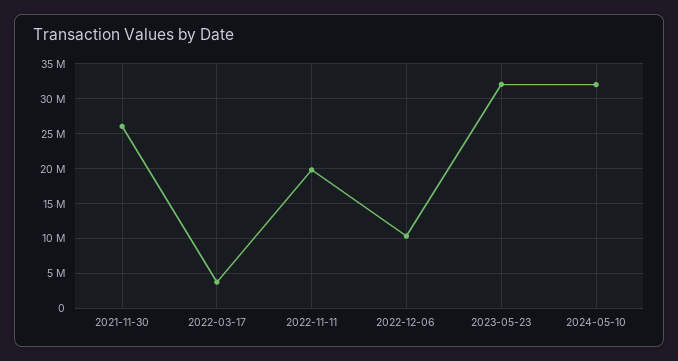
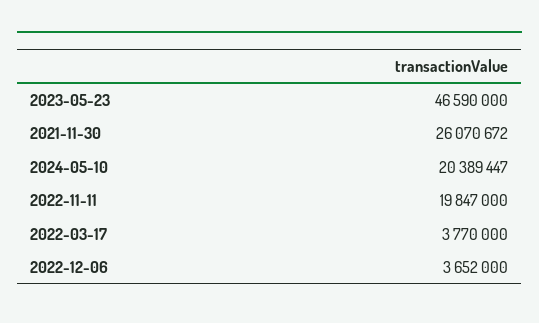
  {
    "2021-11-30": 26070672,
    "2022-03-17": 3770000,
    "2022-11-11": 19847000,
-   "2022-12-06": 10000000,
+   "2022-12-06": 3652000,
-   "2023-05-23": 32000000,
+   "2023-05-23": 46590000,
-   "2024-05-10": 32000000
+   "2024-05-10": 20389447
  }

